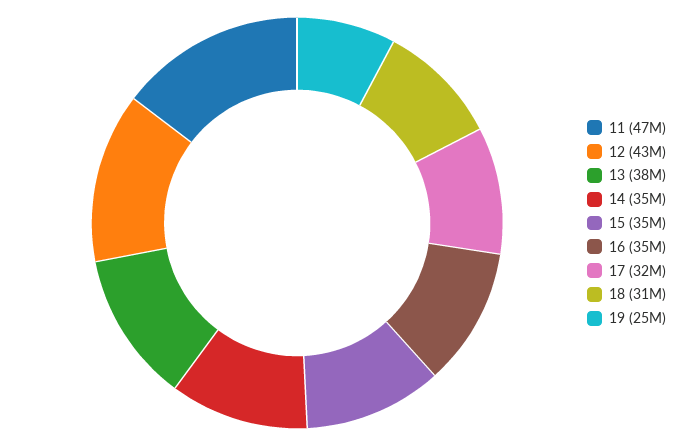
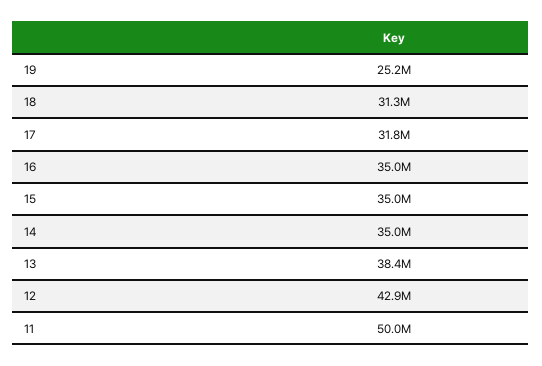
  {
-   "11": 47000000,
+   "11": 50000000,
    "12": 42900000,
    "13": 38400000,
    "14": 35000000,
    "15": 35000000,
    "16": 35000000,
    "17": 31800000,
    "18": 31300000,
    "19": 25200000
  }

